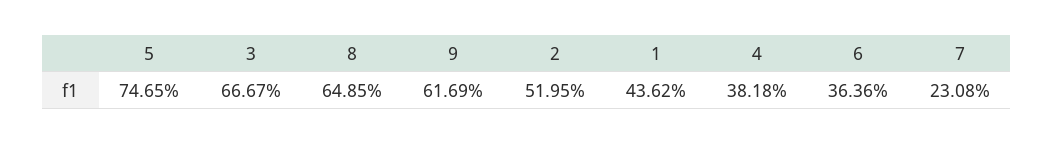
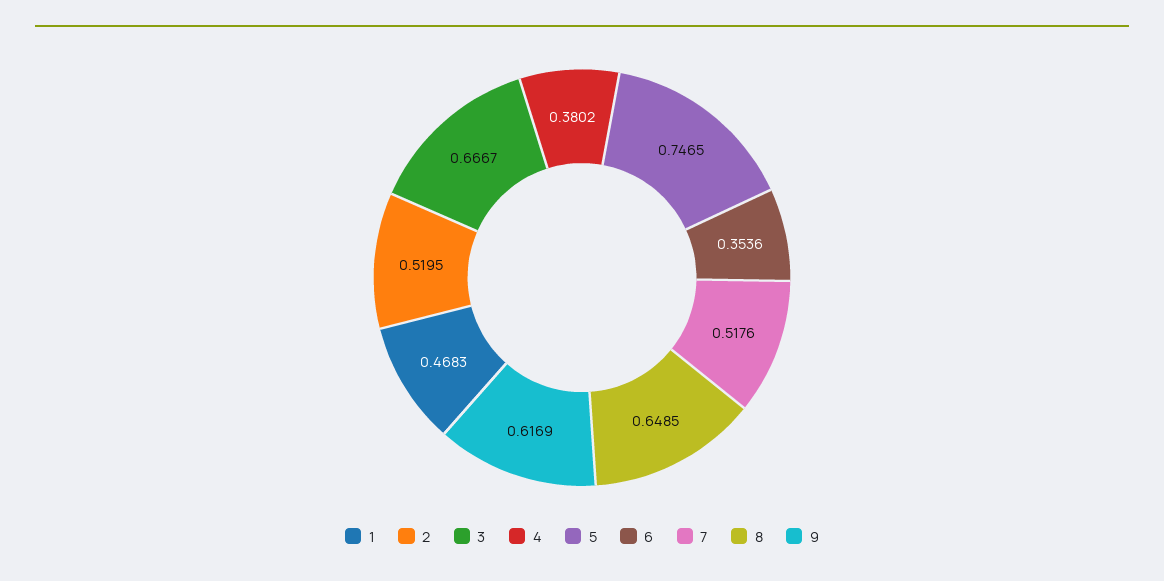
  {
    "5": 0.7465,
    "3": 0.6667,
    "8": 0.6485,
    "9": 0.6169,
    "2": 0.5195,
-   "1": 0.4362,
+   "1": 0.4683,
-   "4": 0.3818,
+   "4": 0.3802,
-   "6": 0.3636,
+   "6": 0.3536,
-   "7": 0.2308
+   "7": 0.5176
  }

